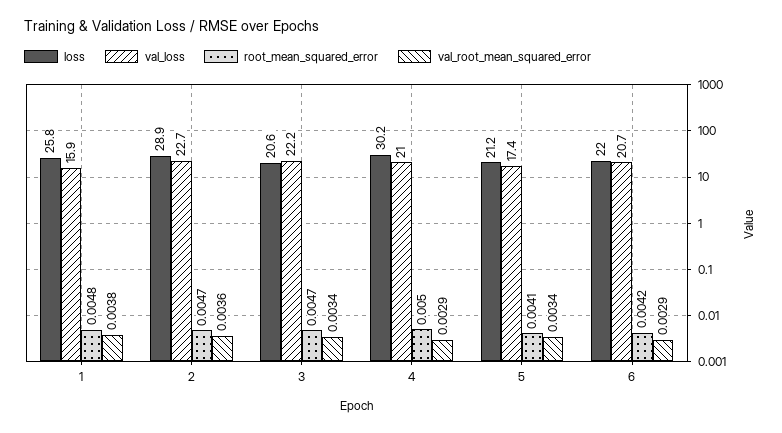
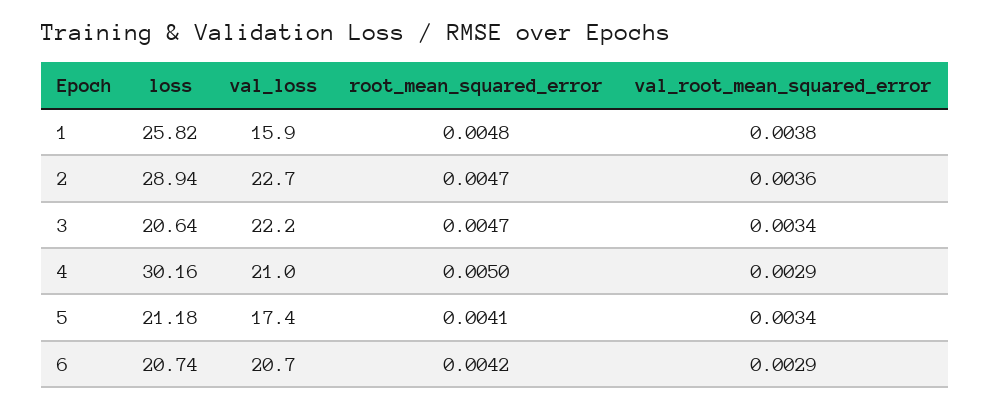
  {
    "loss": {
      "1": 25.82,
      "2": 28.94,
      "3": 20.64,
      "4": 30.16,
      "5": 21.18,
-     "6": 22
+     "6": 20.74
    },
    "val_loss": {
      "1": 15.9,
      "2": 22.7,
      "3": 22.2,
      "4": 21,
      "5": 17.4,
      "6": 20.7
    },
    "root_mean_squared_error": {
      "1": 0.0048,
      "2": 0.0047,
      "3": 0.0047,
      "4": 0.005,
      "5": 0.0041,
      "6": 0.0042
    },
    "val_root_mean_squared_error": {
      "1": 0.0038,
      "2": 0.0036,
      "3": 0.0034,
      "4": 0.0029,
      "5": 0.0034,
      "6": 0.0029
    }
  }

